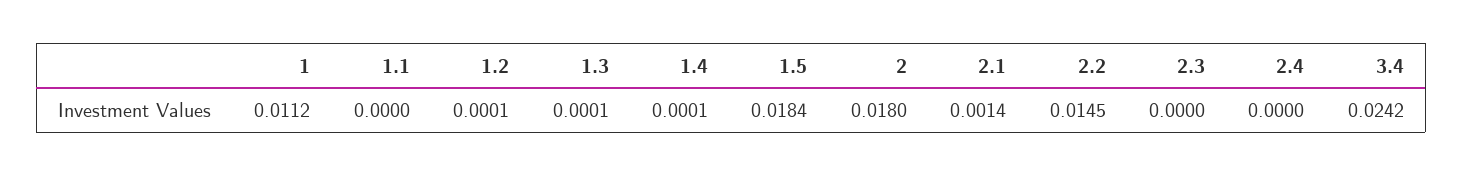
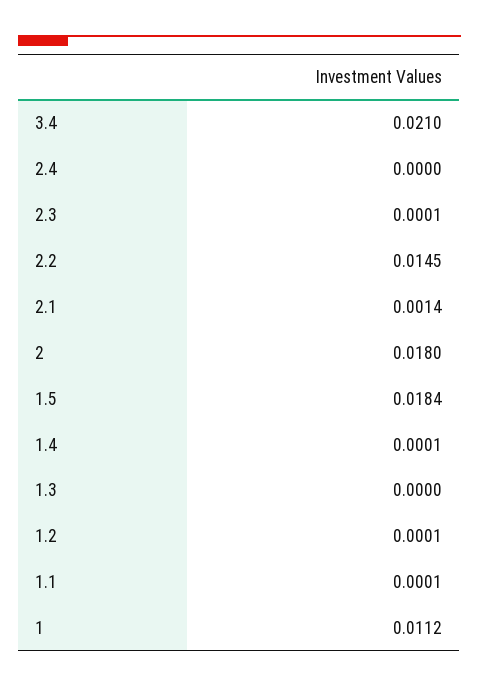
  {
    "1": 0.0112,
-   "1.1": 0,
+   "1.1": 0.0001,
    "1.2": 0.0001,
-   "1.3": 0.0001,
+   "1.3": 0,
    "1.4": 0.0001,
    "1.5": 0.0184,
    "2": 0.018,
    "2.1": 0.0014,
    "2.2": 0.0145,
-   "2.3": 0,
+   "2.3": 0.0001,
    "2.4": 0,
-   "3.4": 0.0242
+   "3.4": 0.021
  }

